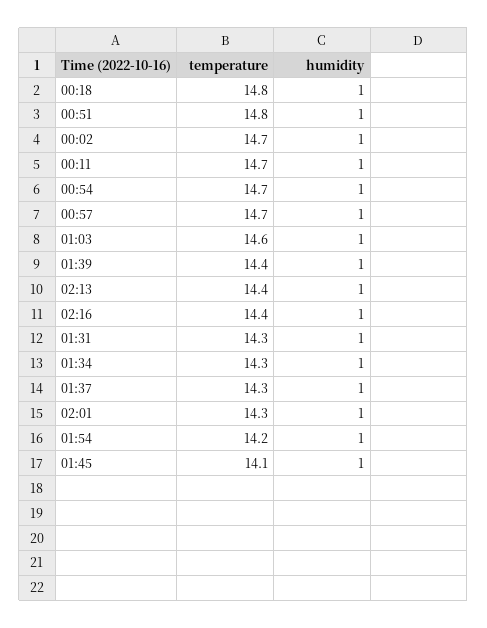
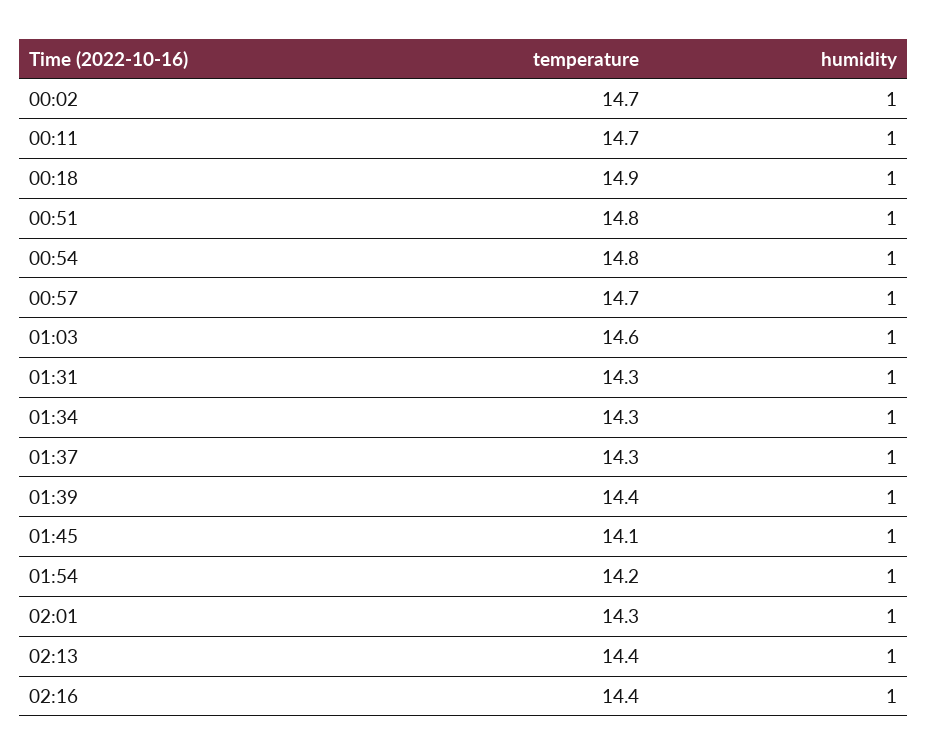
  {
    "temperature": {
-     "00:18": 14.8,
+     "00:18": 14.9,
      "00:51": 14.8,
      "00:02": 14.7,
      "00:11": 14.7,
-     "00:54": 14.7,
+     "00:54": 14.8,
      "00:57": 14.7,
      "01:03": 14.6,
      "01:39": 14.4,
      "02:13": 14.4,
      "02:16": 14.4,
      "01:31": 14.3,
      "01:34": 14.3,
      "01:37": 14.3,
      "02:01": 14.3,
      "01:54": 14.2,
      "01:45": 14.1
    },
    "humidity": {
      "00:18": 1,
      "00:51": 1,
      "00:02": 1,
      "00:11": 1,
      "00:54": 1,
      "00:57": 1,
      "01:03": 1,
      "01:39": 1,
      "02:13": 1,
      "02:16": 1,
      "01:31": 1,
      "01:34": 1,
      "01:37": 1,
      "02:01": 1,
      "01:54": 1,
      "01:45": 1
    }
  }

